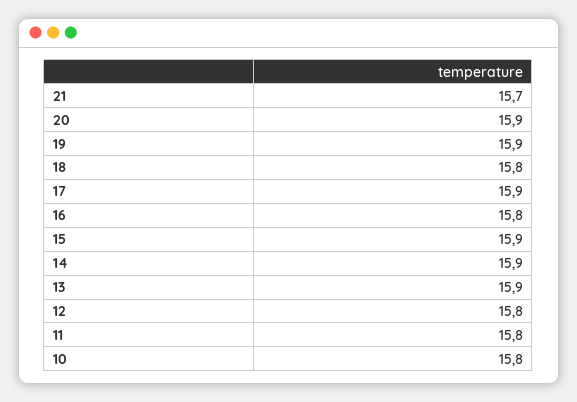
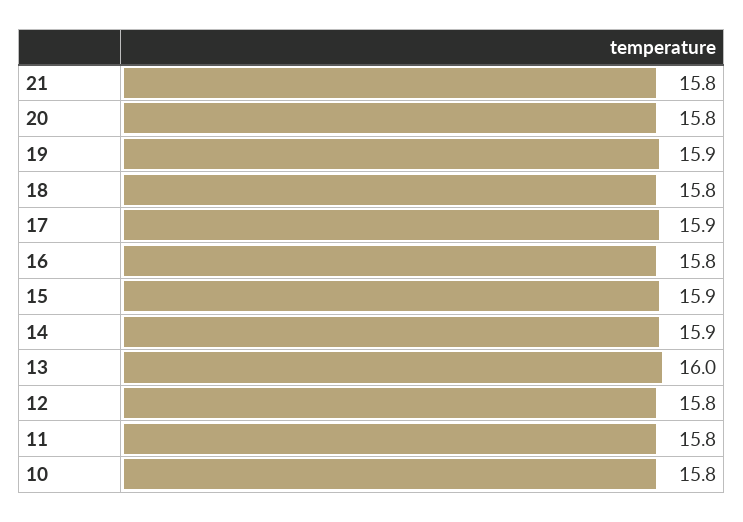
  {
-   "21": 15.7,
+   "21": 15.8,
-   "20": 15.9,
+   "20": 15.8,
    "19": 15.9,
    "18": 15.8,
    "17": 15.9,
    "16": 15.8,
    "15": 15.9,
    "14": 15.9,
-   "13": 15.9,
+   "13": 16,
    "12": 15.8,
    "11": 15.8,
    "10": 15.8
  }

